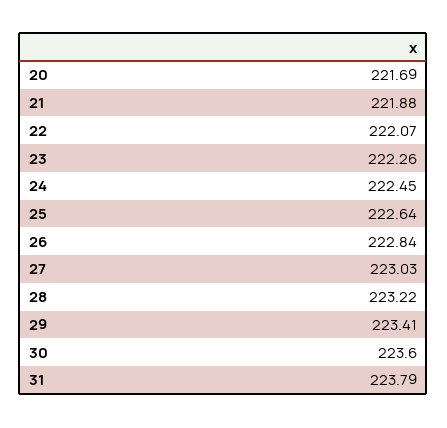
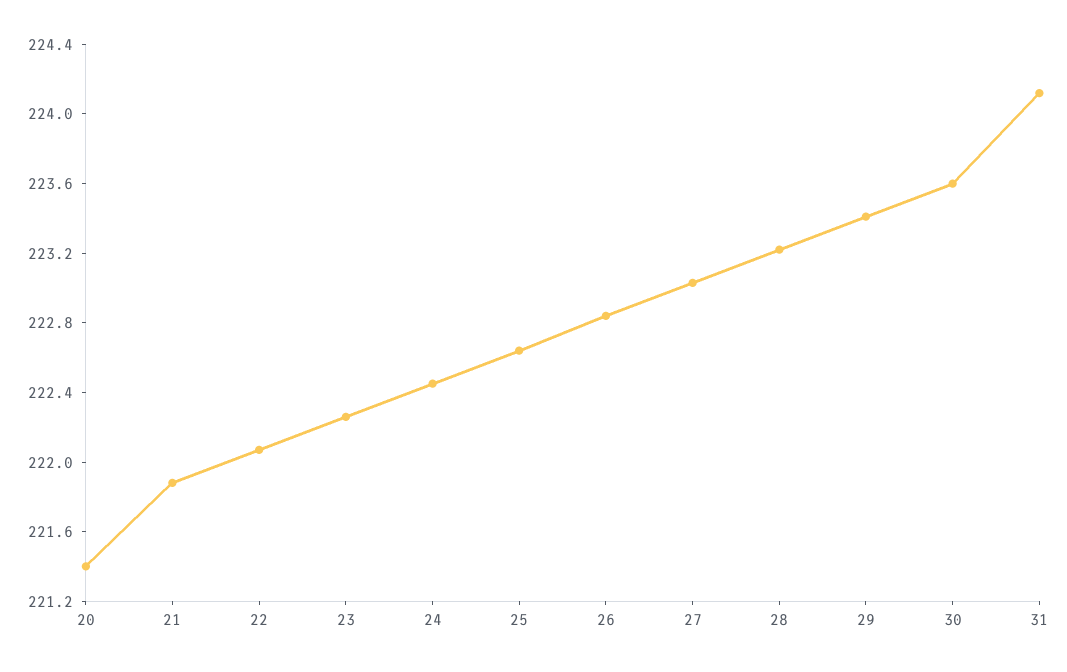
  {
-   "20": 221.69,
+   "20": 221.4,
    "21": 221.88,
    "22": 222.07,
    "23": 222.26,
    "24": 222.45,
    "25": 222.64,
    "26": 222.84,
    "27": 223.03,
    "28": 223.22,
    "29": 223.41,
    "30": 223.6,
-   "31": 223.79
+   "31": 224.1
  }

